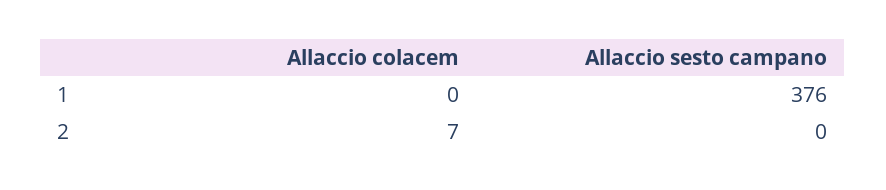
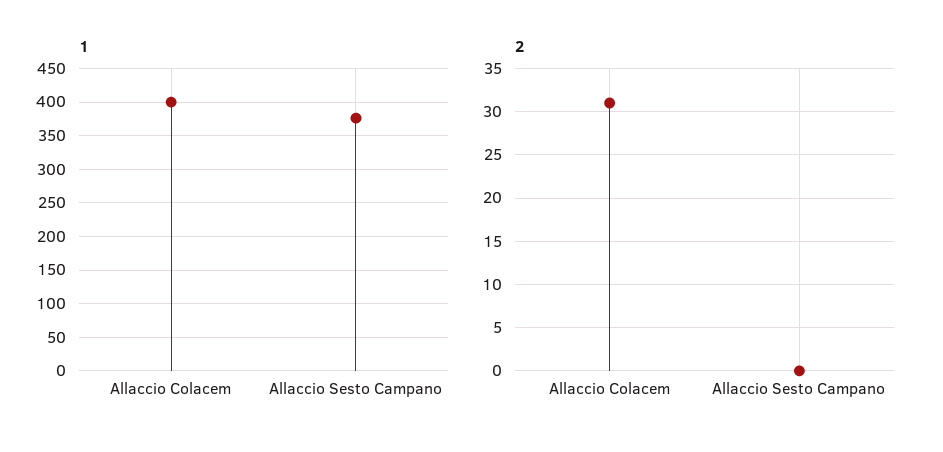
  {
    "1": {
-     "Allaccio colacem": 0,
+     "Allaccio colacem": 400,
      "Allaccio sesto campano": 376
    },
    "2": {
-     "Allaccio colacem": 7,
+     "Allaccio colacem": 31,
      "Allaccio sesto campano": 0
    }
  }

